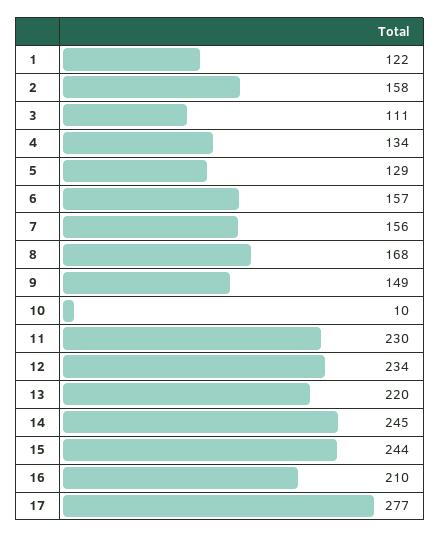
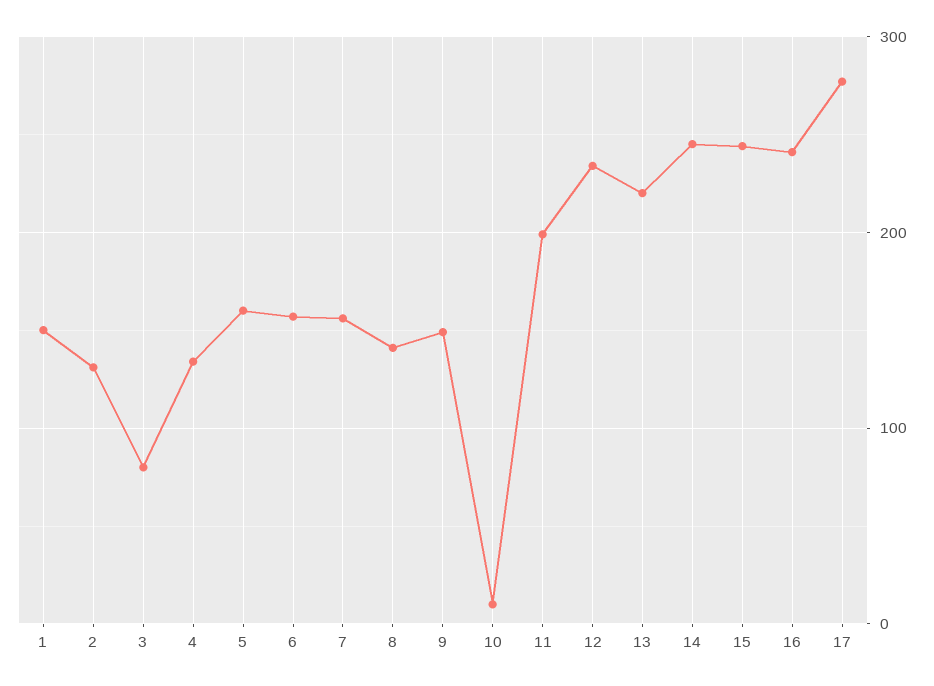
  {
-   "1": 122,
+   "1": 150,
-   "2": 158,
+   "2": 130,
-   "3": 111,
+   "3": 80,
    "4": 134,
-   "5": 129,
+   "5": 160,
    "6": 157,
    "7": 156,
-   "8": 168,
+   "8": 140,
    "9": 149,
    "10": 10,
-   "11": 230,
+   "11": 200,
    "12": 234,
    "13": 220,
    "14": 245,
    "15": 244,
-   "16": 210,
+   "16": 240,
    "17": 277
  }

